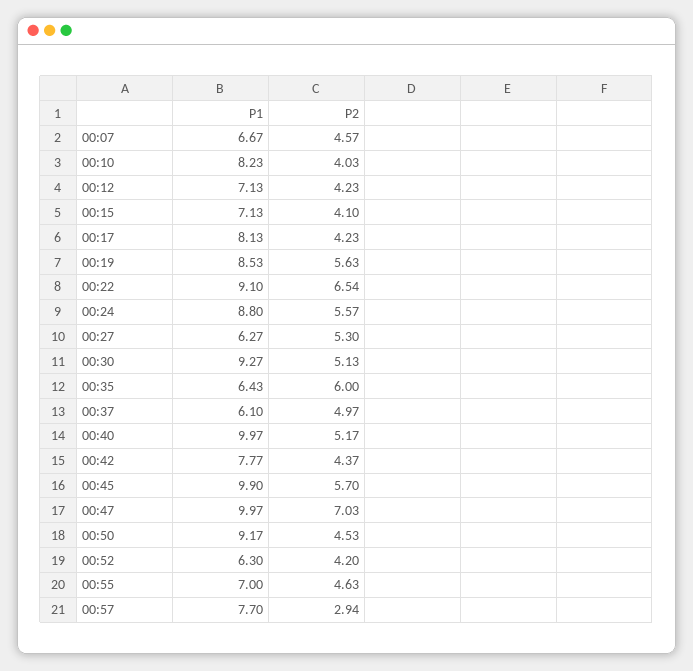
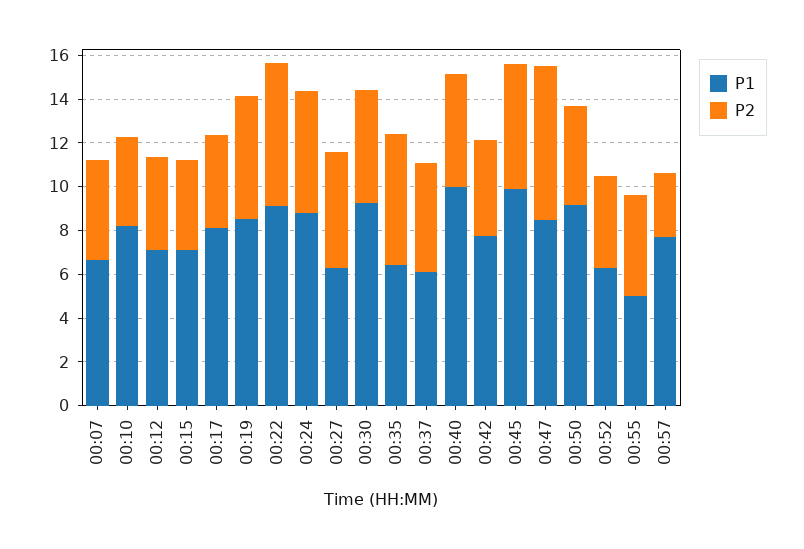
  {
    "P1": {
      "00:07": 6.67,
      "00:10": 8.23,
      "00:12": 7.13,
      "00:15": 7.13,
      "00:17": 8.13,
      "00:19": 8.53,
      "00:22": 9.1,
      "00:24": 8.8,
      "00:27": 6.27,
      "00:30": 9.27,
      "00:35": 6.43,
      "00:37": 6.1,
      "00:40": 9.97,
      "00:42": 7.77,
      "00:45": 9.9,
-     "00:47": 9.97,
+     "00:47": 8.5,
      "00:50": 9.17,
      "00:52": 6.3,
-     "00:55": 7,
+     "00:55": 5,
      "00:57": 7.7
    },
    "P2": {
      "00:07": 4.57,
      "00:10": 4.03,
      "00:12": 4.23,
      "00:15": 4.1,
      "00:17": 4.23,
      "00:19": 5.63,
      "00:22": 6.54,
      "00:24": 5.57,
      "00:27": 5.3,
      "00:30": 5.13,
      "00:35": 6,
      "00:37": 4.97,
      "00:40": 5.17,
      "00:42": 4.37,
      "00:45": 5.7,
      "00:47": 7.03,
      "00:50": 4.53,
      "00:52": 4.2,
      "00:55": 4.63,
      "00:57": 2.94
    }
  }

